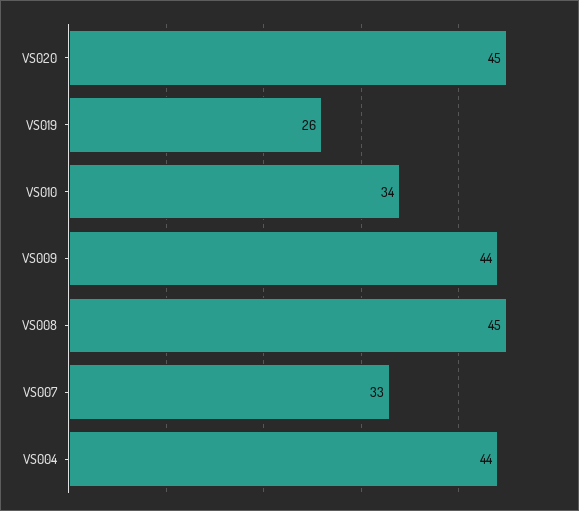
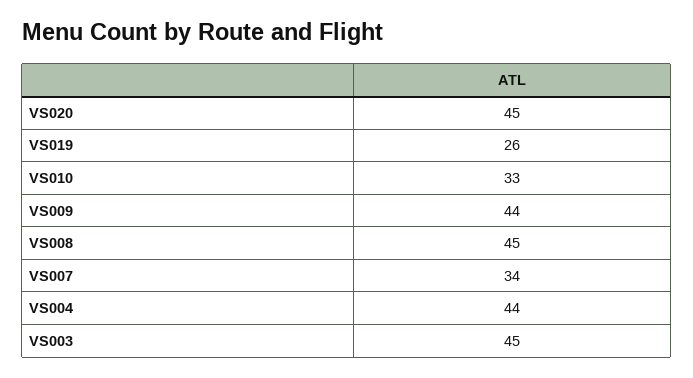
  {
    "VS020": 45,
    "VS019": 26,
-   "VS010": 34,
+   "VS010": 33,
    "VS009": 44,
    "VS008": 45,
-   "VS007": 33,
+   "VS007": 34,
-   "VS004": 44
+   "VS004": 44,
+   "VS003": 45
  }

